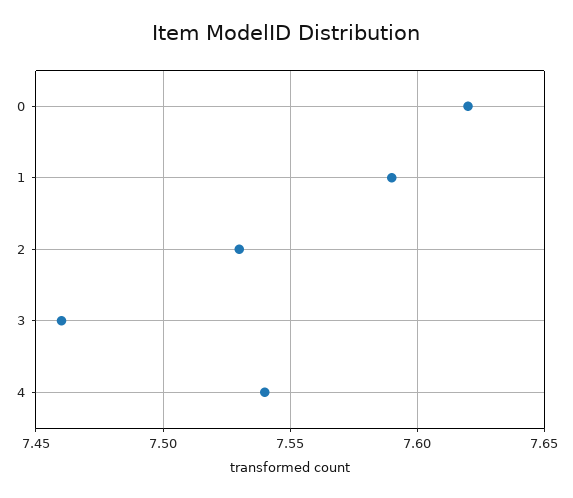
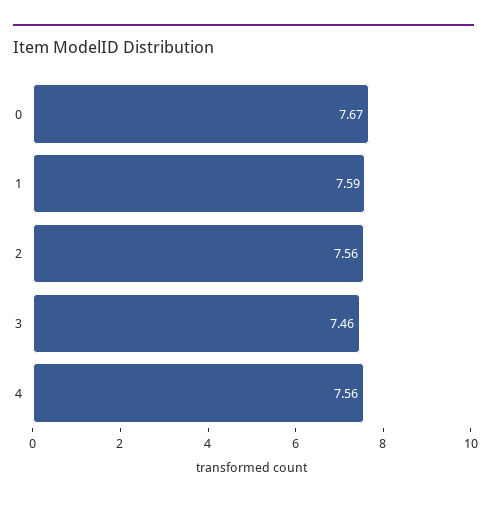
  {
-   "0": 7.62,
+   "0": 7.67,
    "1": 7.59,
-   "2": 7.53,
+   "2": 7.56,
    "3": 7.46,
-   "4": 7.54
+   "4": 7.56
  }

